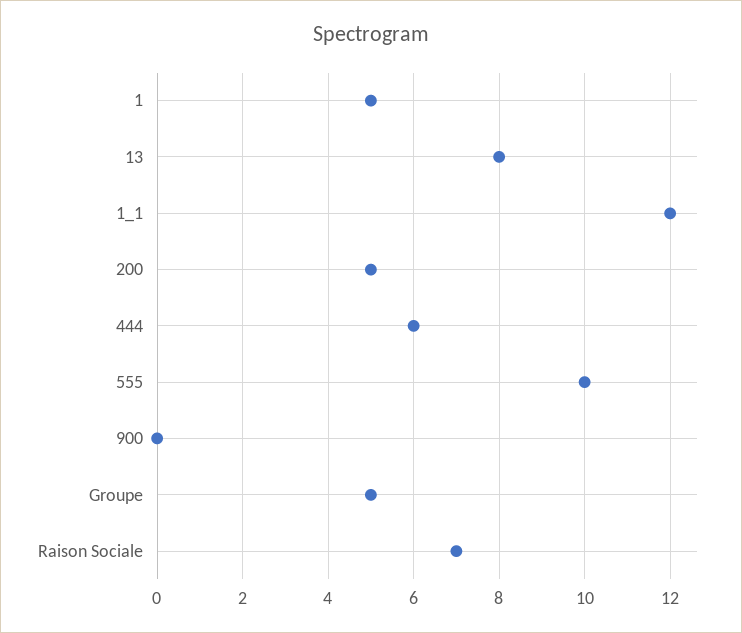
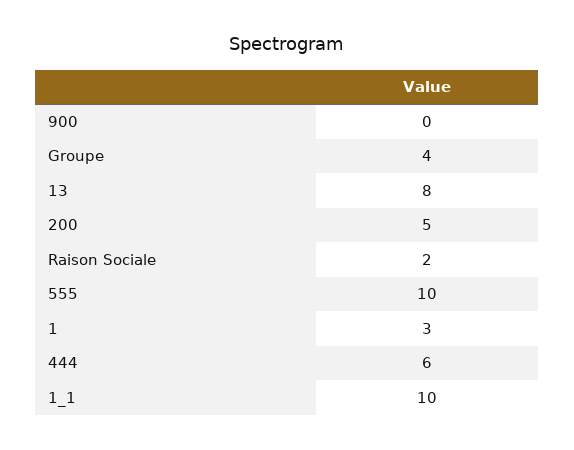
  {
-   "1": 5,
+   "1": 3,
    "13": 8,
-   "1_1": 12,
+   "1_1": 10,
    "200": 5,
    "444": 6,
    "555": 10,
    "900": 0,
-   "Groupe": 5,
+   "Groupe": 4,
-   "Raison Sociale": 7
+   "Raison Sociale": 2
  }

